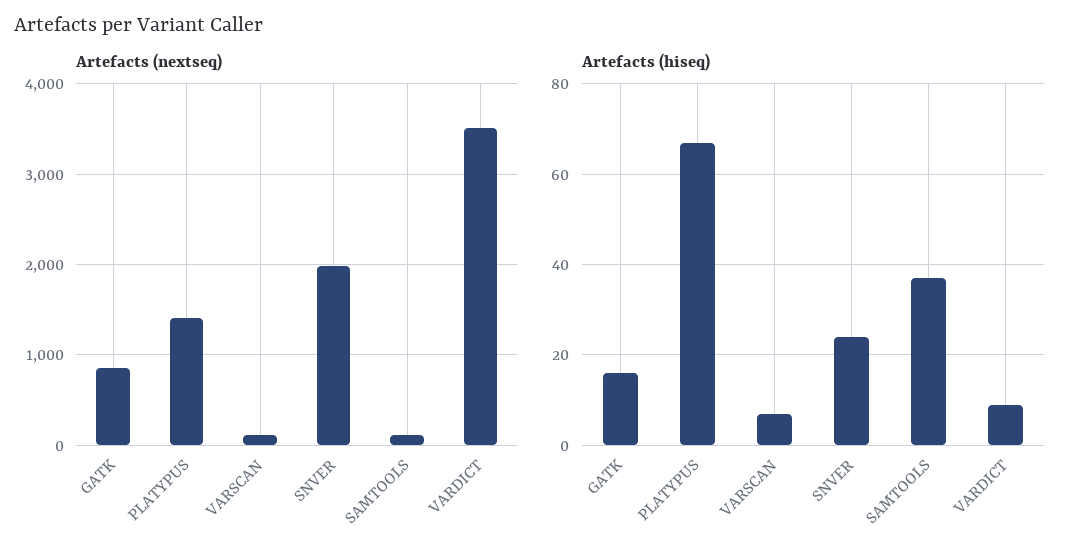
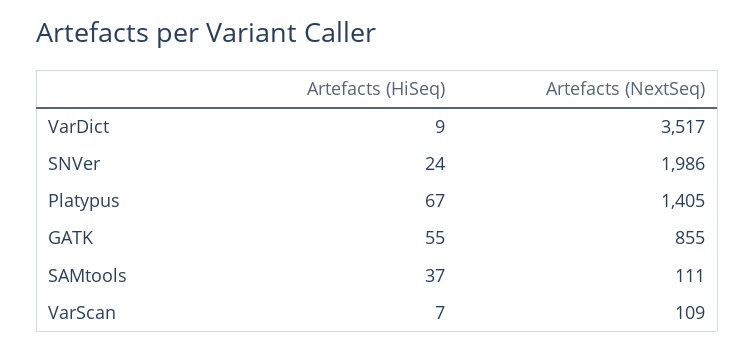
  {
    "Artefacts (nextseq)": {
      "GATK": 855,
      "PLATYPUS": 1405,
      "VARSCAN": 109,
      "SNVER": 1986,
      "SAMTOOLS": 111,
      "VARDICT": 3517
    },
    "Artefacts (hiseq)": {
-     "GATK": 15,
+     "GATK": 55,
      "PLATYPUS": 67,
      "VARSCAN": 7,
      "SNVER": 24,
      "SAMTOOLS": 37,
      "VARDICT": 9
    }
  }

